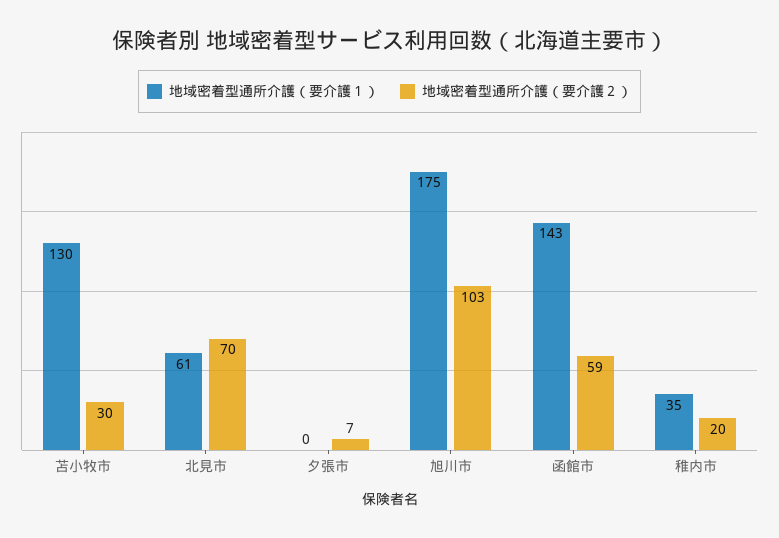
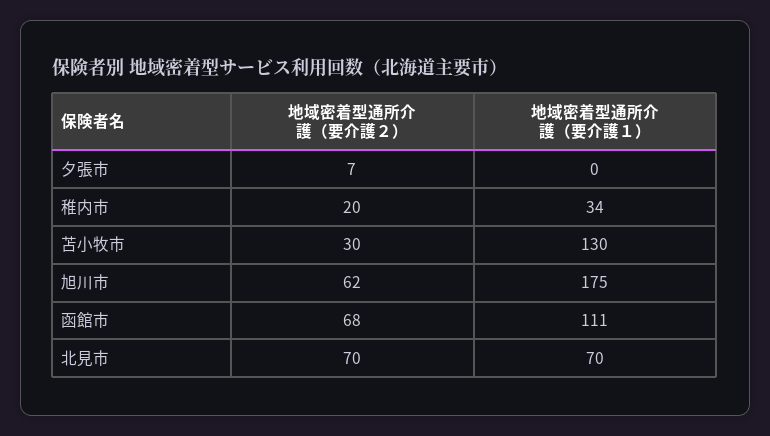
  {
    "地域密着型通所介護（要介護１）": {
      "苫小牧市": 130,
-     "北見市": 61,
+     "北見市": 70,
      "夕張市": 0,
      "旭川市": 175,
-     "函館市": 143,
+     "函館市": 111,
-     "稚内市": 35
+     "稚内市": 34
    },
    "地域密着型通所介護（要介護２）": {
      "苫小牧市": 30,
      "北見市": 70,
      "夕張市": 7,
-     "旭川市": 103,
+     "旭川市": 62,
-     "函館市": 59,
+     "函館市": 68,
      "稚内市": 20
    }
  }

